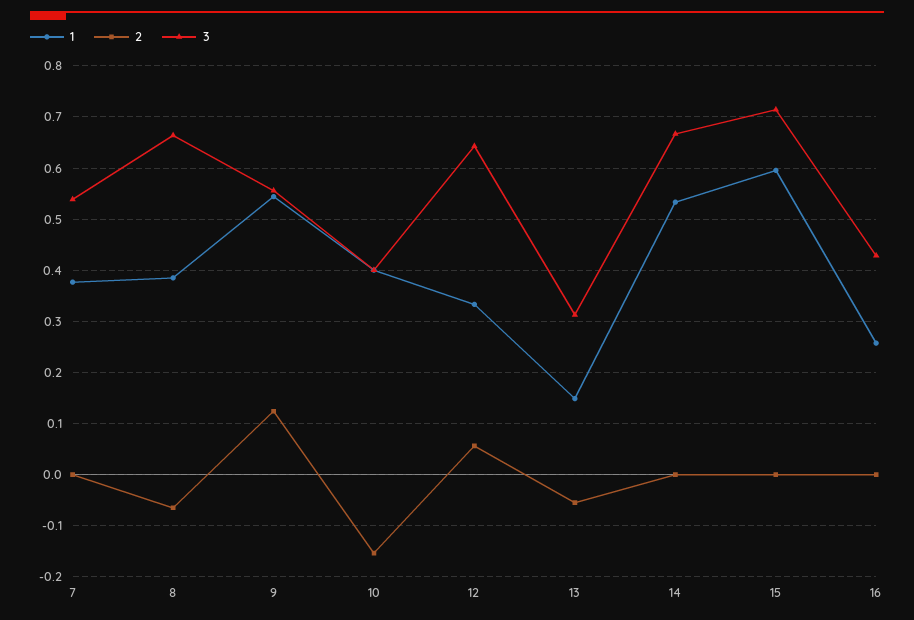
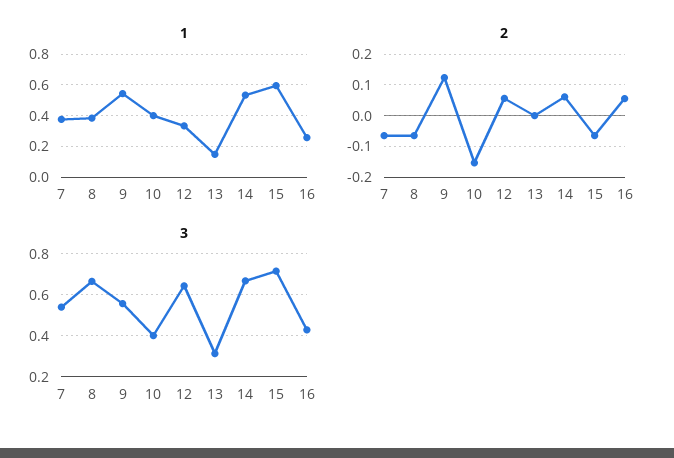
  {
    "1": {
      "7": 0.38,
      "8": 0.38,
      "9": 0.54,
      "10": 0.4,
      "12": 0.34,
      "13": 0.14,
      "14": 0.54,
      "15": 0.6,
      "16": 0.26
    },
    "2": {
-     "7": 0,
+     "7": -0.06,
      "8": -0.06,
      "9": 0.12,
      "10": -0.16,
      "12": 0.06,
-     "13": -0.06,
+     "13": 0,
-     "14": 0,
+     "14": 0.06,
-     "15": 0,
+     "15": -0.06,
-     "16": 0
+     "16": 0.06
    },
    "3": {
      "7": 0.54,
      "8": 0.66,
      "9": 0.56,
      "10": 0.4,
      "12": 0.64,
      "13": 0.32,
      "14": 0.66,
      "15": 0.72,
      "16": 0.42
    }
  }

